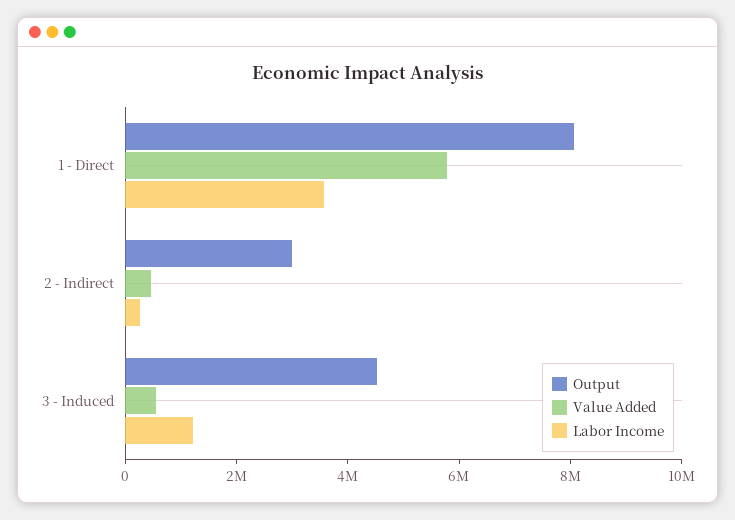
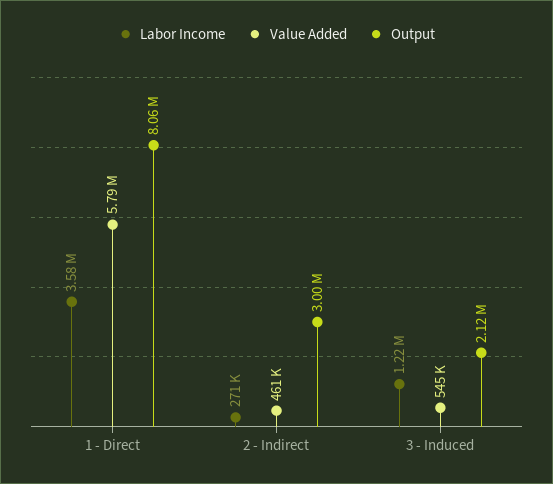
  {
    "Output": {
      "1 - Direct": 8060000,
      "2 - Indirect": 3000000,
-     "3 - Induced": 4500000
+     "3 - Induced": 2120000
    },
    "Value Added": {
      "1 - Direct": 5790000,
      "2 - Indirect": 461000,
      "3 - Induced": 545000
    },
    "Labor Income": {
      "1 - Direct": 3580000,
      "2 - Indirect": 271000,
      "3 - Induced": 1220000
    }
  }

